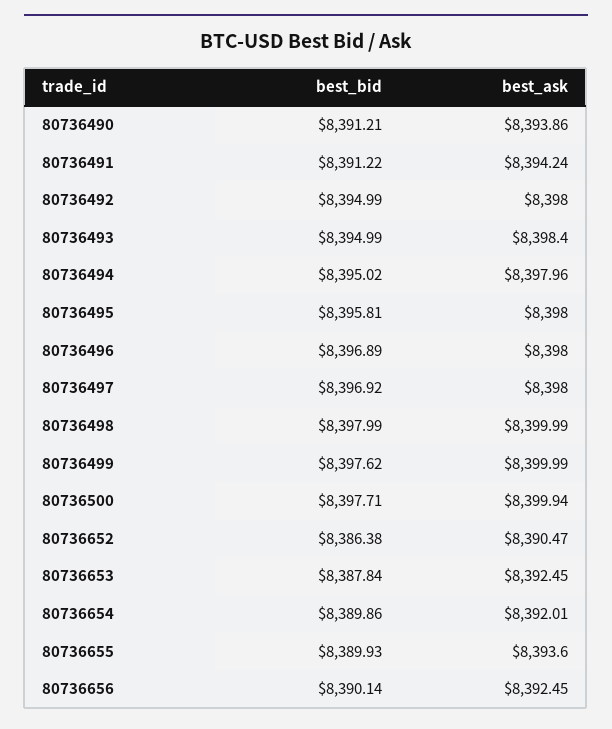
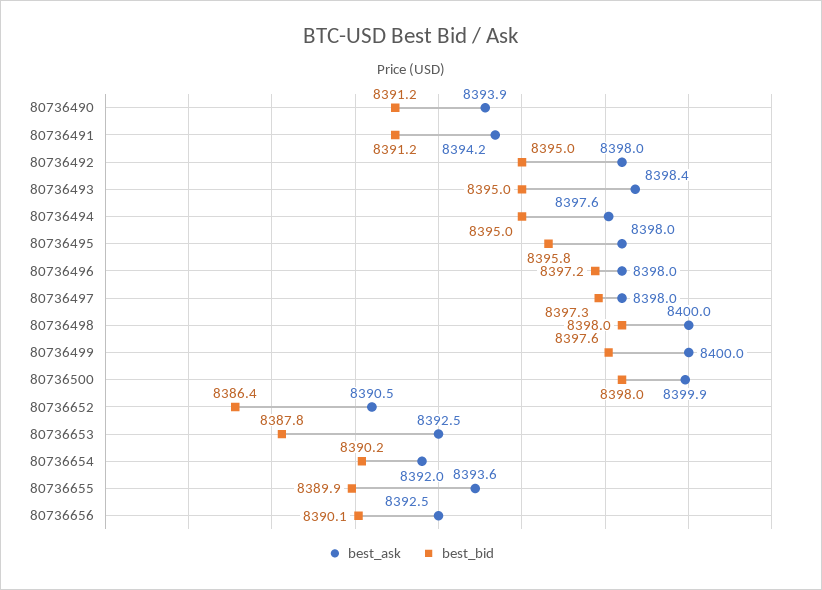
  {
    "best_bid": {
      "80736490": 8391.21,
      "80736491": 8391.22,
      "80736492": 8394.99,
      "80736493": 8394.99,
      "80736494": 8395.02,
      "80736495": 8395.81,
-     "80736496": 8396.89,
+     "80736496": 8397.2,
-     "80736497": 8396.92,
+     "80736497": 8397.3,
      "80736498": 8397.99,
      "80736499": 8397.62,
-     "80736500": 8397.71,
+     "80736500": 8398,
      "80736652": 8386.38,
      "80736653": 8387.84,
-     "80736654": 8389.86,
+     "80736654": 8390.2,
      "80736655": 8389.93,
      "80736656": 8390.14
    },
    "best_ask": {
      "80736490": 8393.86,
      "80736491": 8394.24,
      "80736492": 8398,
      "80736493": 8398.4,
-     "80736494": 8397.96,
+     "80736494": 8397.6,
      "80736495": 8398,
      "80736496": 8398,
      "80736497": 8398,
      "80736498": 8399.99,
      "80736499": 8399.99,
      "80736500": 8399.94,
      "80736652": 8390.47,
      "80736653": 8392.45,
      "80736654": 8392.01,
      "80736655": 8393.6,
      "80736656": 8392.45
    }
  }

